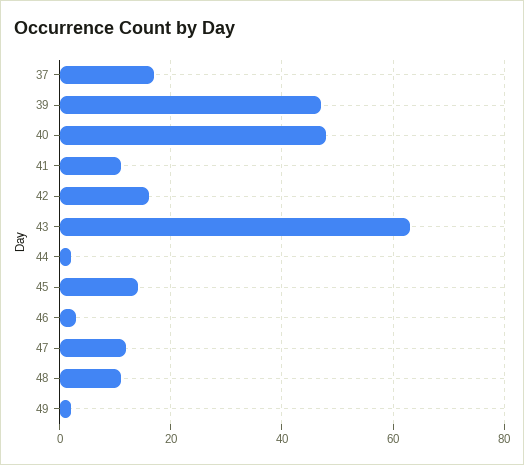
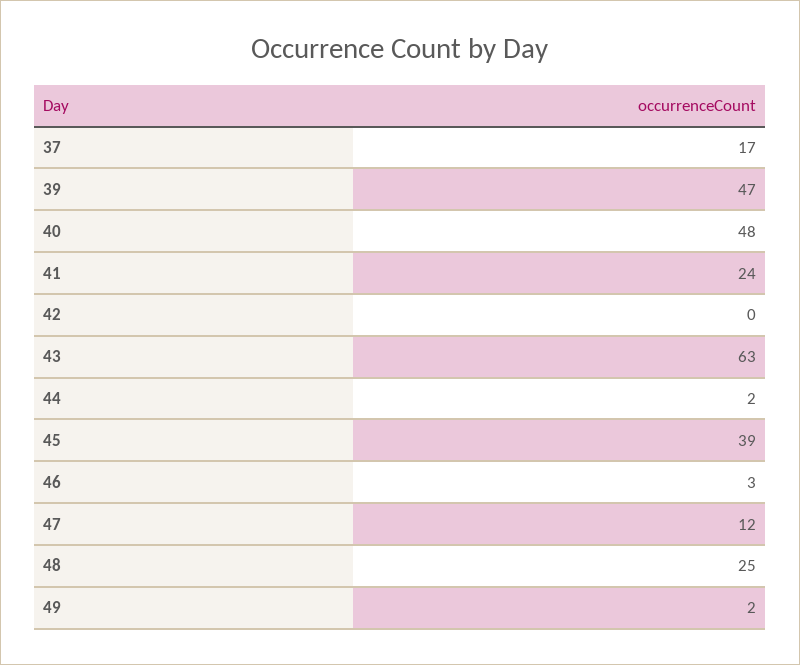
  {
    "37": 17,
    "39": 47,
    "40": 48,
-   "41": 10,
+   "41": 24,
-   "42": 15,
+   "42": 0,
    "43": 63,
    "44": 2,
-   "45": 15,
+   "45": 39,
    "46": 3,
    "47": 12,
-   "48": 10,
+   "48": 25,
    "49": 2
  }

